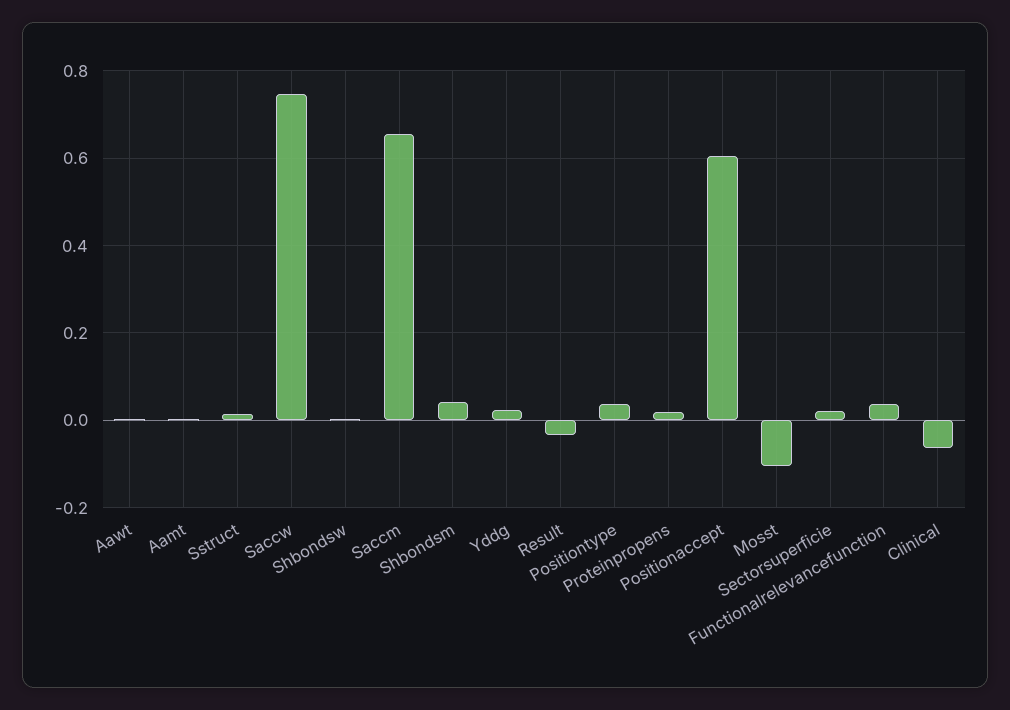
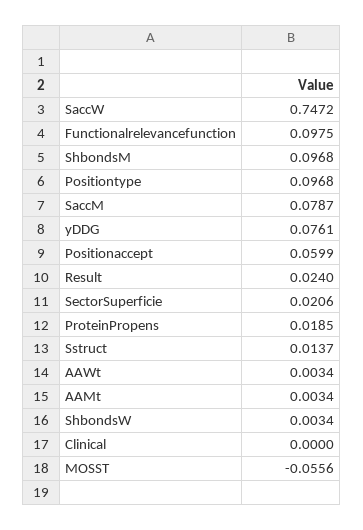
  {
    "Aawt": 0.0034,
    "Aamt": 0.0034,
    "Sstruct": 0.0137,
    "Saccw": 0.7472,
    "Shbondsw": 0.0034,
-   "Saccm": 0.66,
+   "Saccm": 0.0787,
-   "Shbondsm": 0.04,
+   "Shbondsm": 0.0968,
-   "Yddg": 0.02,
+   "Yddg": 0.0761,
-   "Result": -0.04,
+   "Result": 0.024,
-   "Positiontype": 0.04,
+   "Positiontype": 0.0968,
    "Proteinpropens": 0.0185,
-   "Positionaccept": 0.6,
+   "Positionaccept": 0.0599,
-   "Mosst": -0.1,
+   "Mosst": -0.0556,
    "Sectorsuperficie": 0.0206,
-   "Functionalrelevancefunction": 0.04,
+   "Functionalrelevancefunction": 0.0975,
-   "Clinical": -0.06
+   "Clinical": 0
  }

